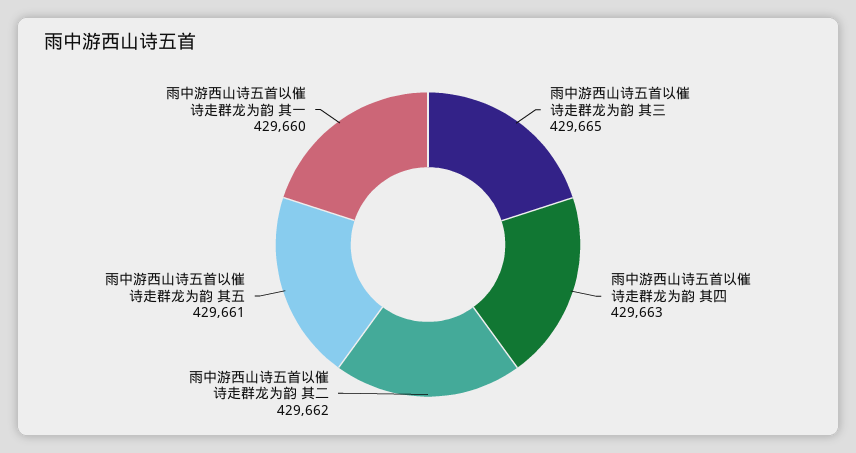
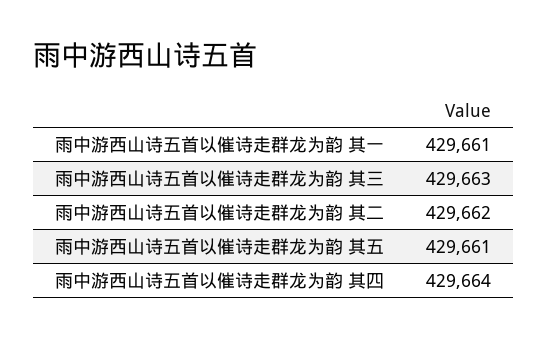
  {
-   "雨中游西山诗五首以催诗走群龙为韵 其三": 429665,
+   "雨中游西山诗五首以催诗走群龙为韵 其三": 429663,
-   "雨中游西山诗五首以催诗走群龙为韵 其四": 429663,
+   "雨中游西山诗五首以催诗走群龙为韵 其四": 429664,
    "雨中游西山诗五首以催诗走群龙为韵 其二": 429662,
    "雨中游西山诗五首以催诗走群龙为韵 其五": 429661,
-   "雨中游西山诗五首以催诗走群龙为韵 其一": 429660
+   "雨中游西山诗五首以催诗走群龙为韵 其一": 429661
  }

